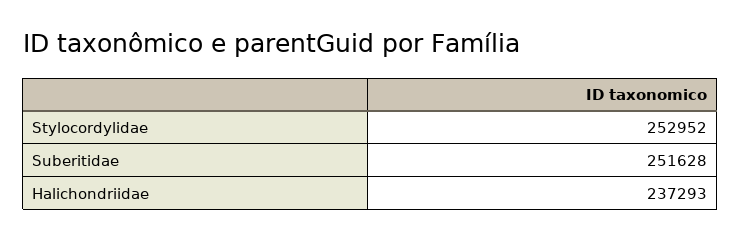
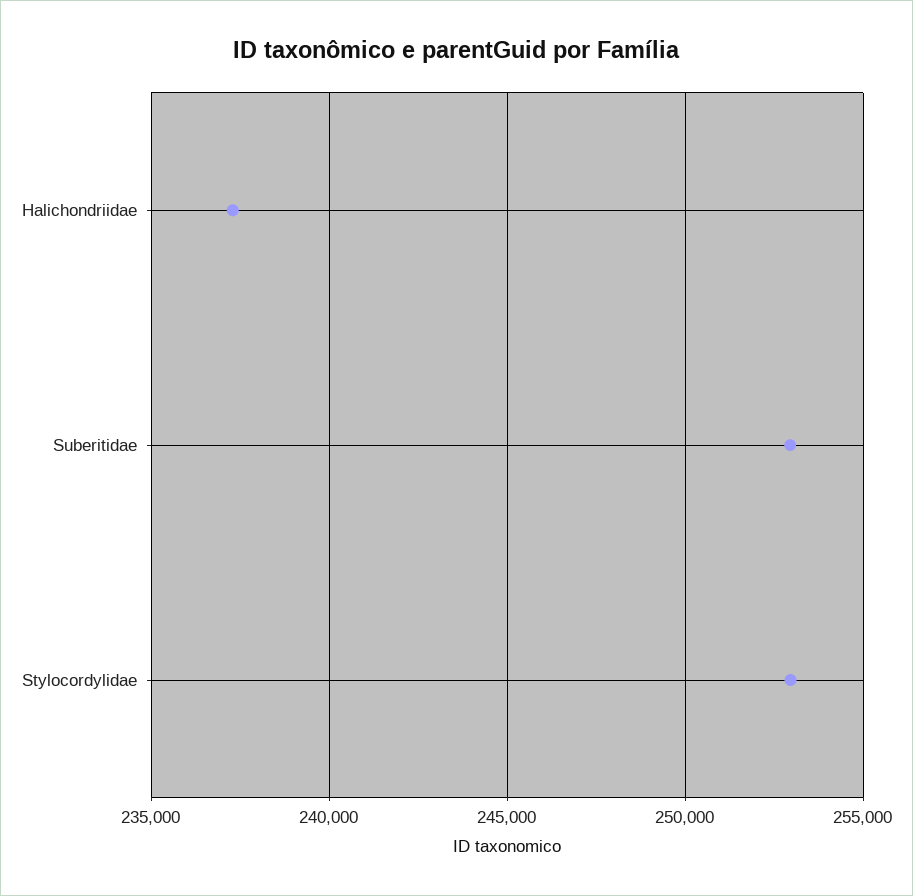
  {
    "Stylocordylidae": 252952,
-   "Suberitidae": 251628,
+   "Suberitidae": 253000,
    "Halichondriidae": 237293
  }

